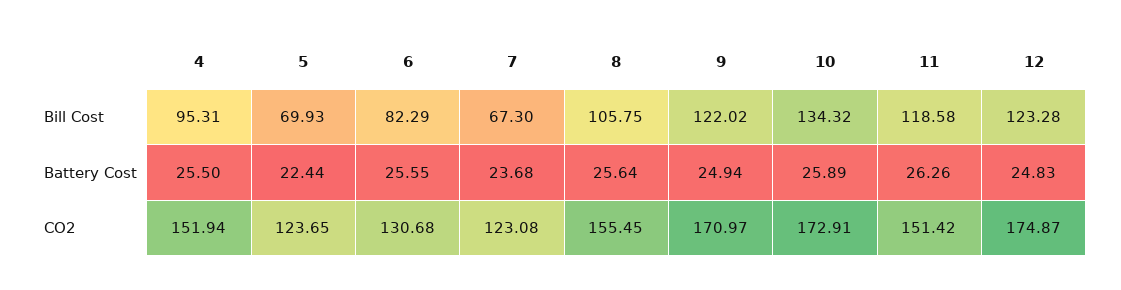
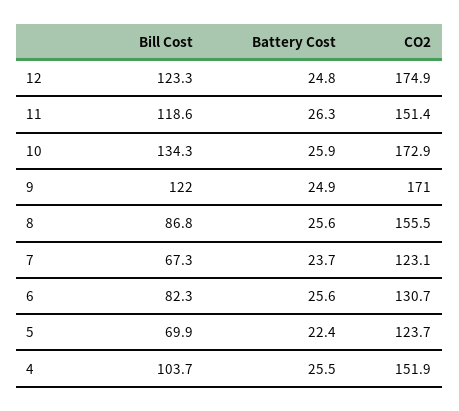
  {
    "4": {
-     "Bill Cost": 95.31,
+     "Bill Cost": 103.7,
      "Battery Cost": 25.5,
      "CO2": 151.94
    },
    "5": {
      "Bill Cost": 69.93,
      "Battery Cost": 22.44,
      "CO2": 123.65
    },
    "6": {
      "Bill Cost": 82.29,
      "Battery Cost": 25.55,
      "CO2": 130.68
    },
    "7": {
      "Bill Cost": 67.3,
      "Battery Cost": 23.68,
      "CO2": 123.08
    },
    "8": {
-     "Bill Cost": 105.75,
+     "Bill Cost": 86.8,
      "Battery Cost": 25.64,
      "CO2": 155.45
    },
    "9": {
      "Bill Cost": 122.02,
      "Battery Cost": 24.94,
      "CO2": 170.97
    },
    "10": {
      "Bill Cost": 134.32,
      "Battery Cost": 25.89,
      "CO2": 172.91
    },
    "11": {
      "Bill Cost": 118.58,
      "Battery Cost": 26.26,
      "CO2": 151.42
    },
    "12": {
      "Bill Cost": 123.28,
      "Battery Cost": 24.83,
      "CO2": 174.87
    }
  }

